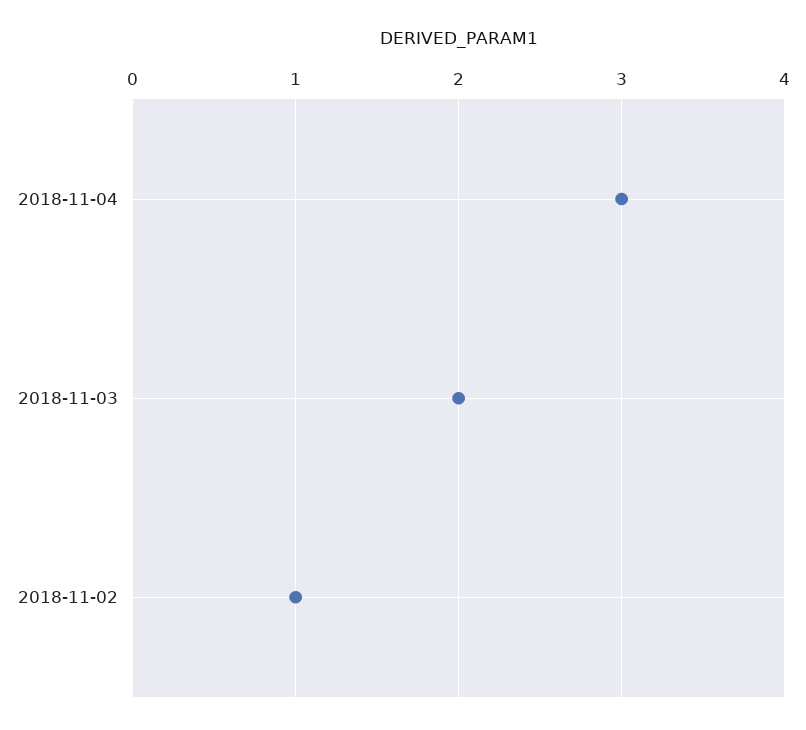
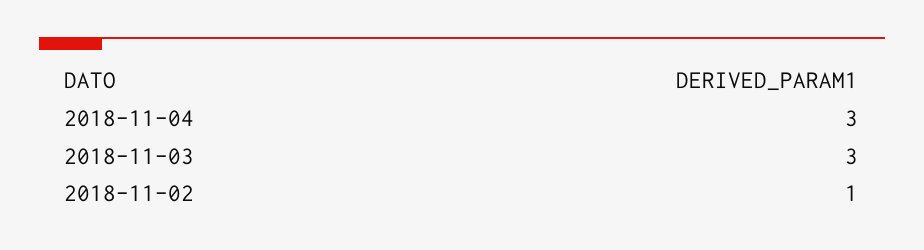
  {
    "2018-11-04": 3,
-   "2018-11-03": 2,
+   "2018-11-03": 3,
    "2018-11-02": 1
  }

